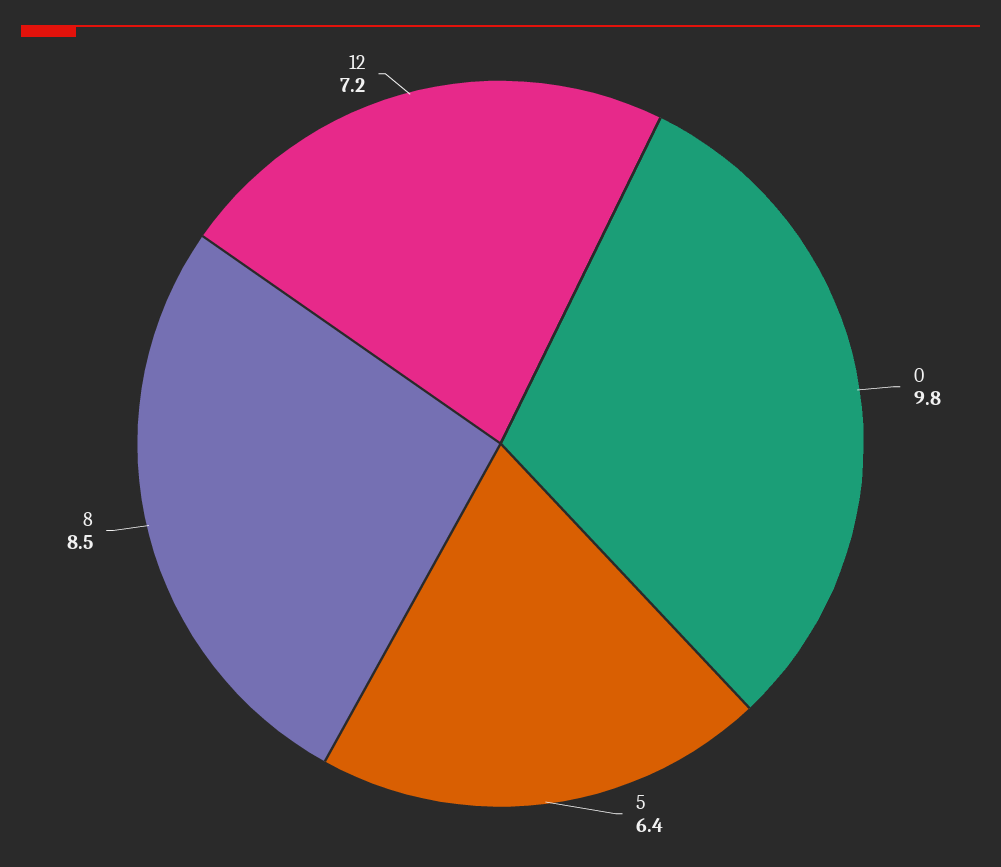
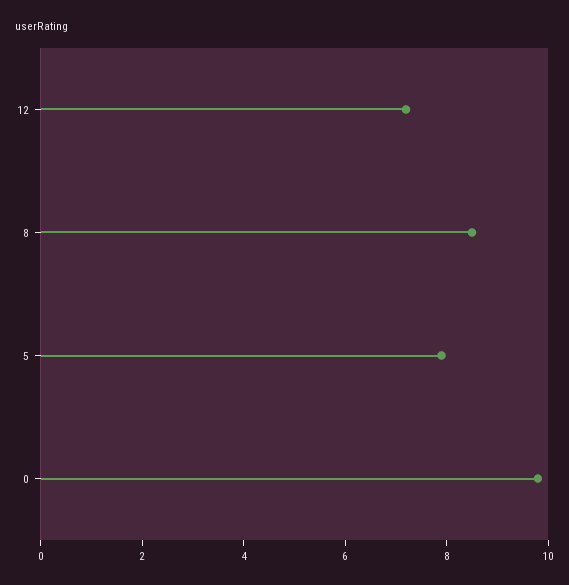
  {
    "0": 9.8,
-   "5": 6.4,
+   "5": 8,
    "8": 8.5,
    "12": 7.2
  }

